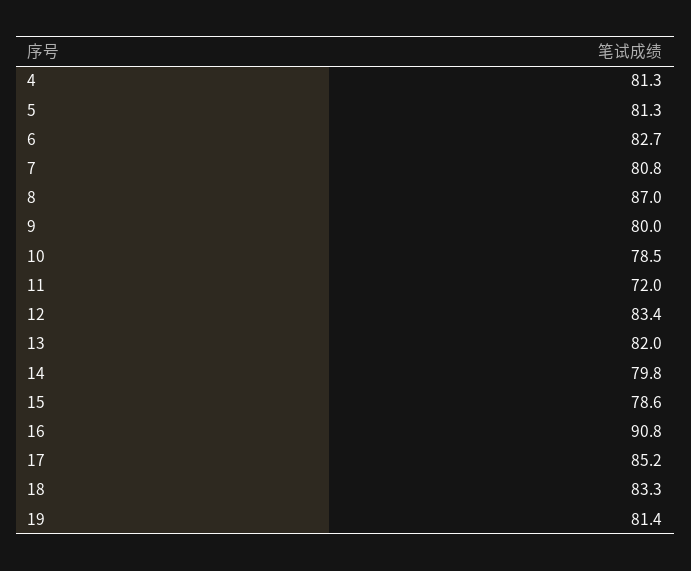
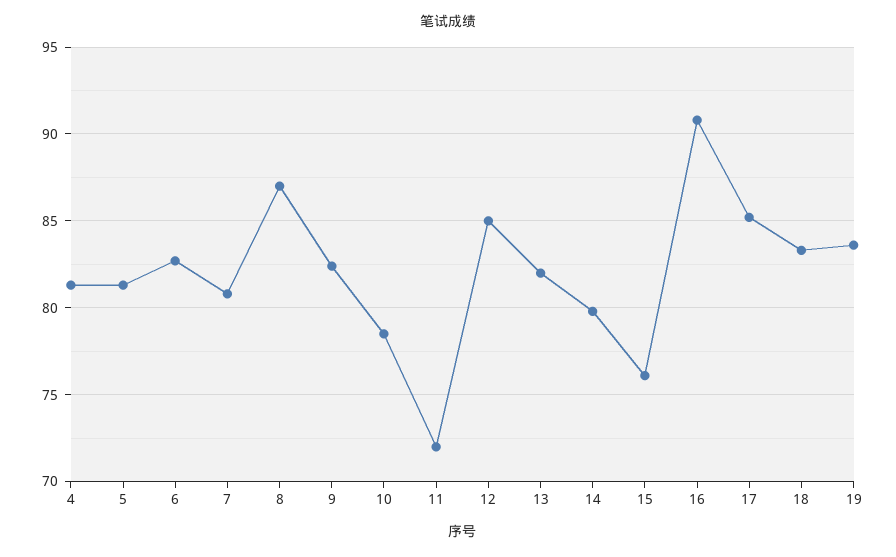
  {
    "4": 81.3,
    "5": 81.3,
    "6": 82.7,
    "7": 80.8,
    "8": 87,
-   "9": 80,
+   "9": 82.5,
    "10": 78.5,
    "11": 72,
-   "12": 83.4,
+   "12": 85,
    "13": 82,
    "14": 79.8,
-   "15": 78.6,
+   "15": 76,
    "16": 90.8,
    "17": 85.2,
    "18": 83.3,
-   "19": 81.4
+   "19": 83.5
  }

